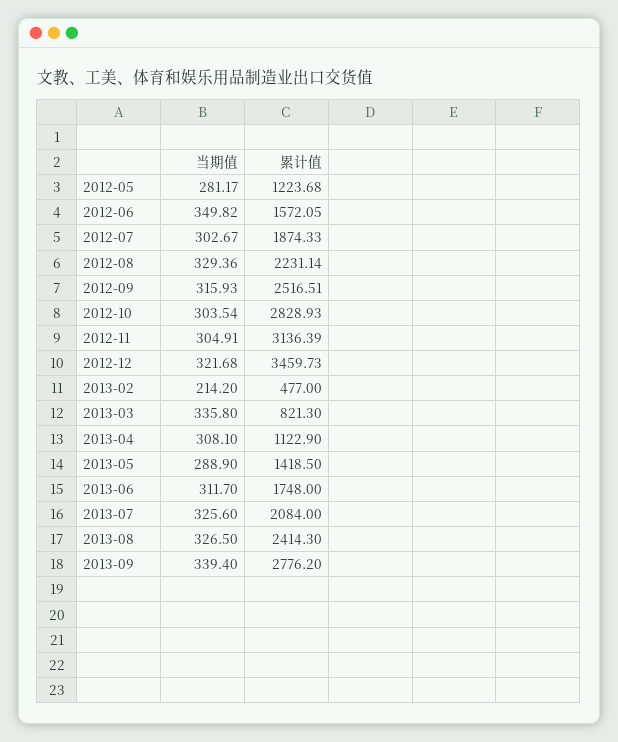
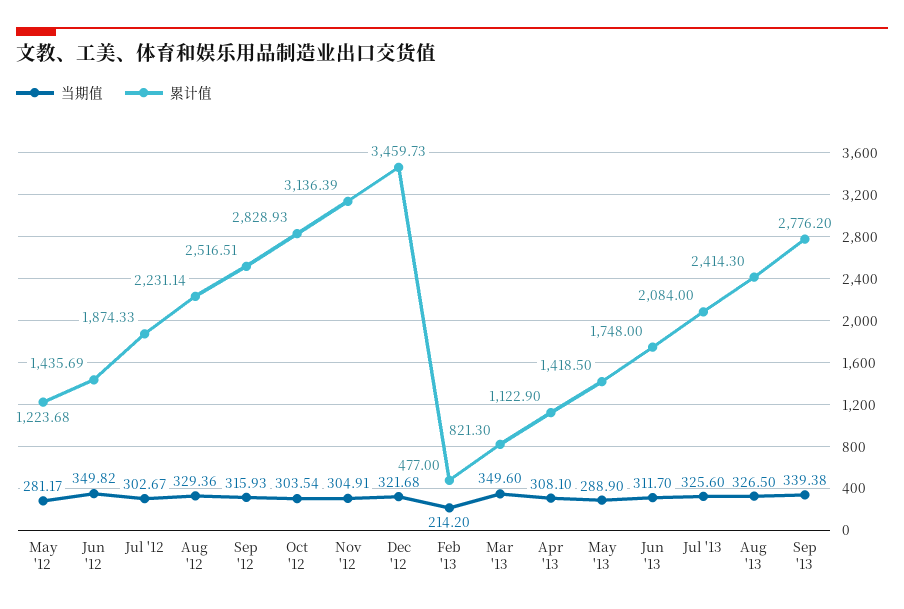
  {
    "当期值": {
      "2012-05": 281.17,
      "2012-06": 349.82,
      "2012-07": 302.67,
      "2012-08": 329.36,
      "2012-09": 315.93,
      "2012-10": 303.54,
      "2012-11": 304.91,
      "2012-12": 321.68,
      "2013-02": 214.2,
-     "2013-03": 335.8,
+     "2013-03": 349.6,
      "2013-04": 308.1,
      "2013-05": 288.9,
      "2013-06": 311.7,
      "2013-07": 325.6,
      "2013-08": 326.5,
-     "2013-09": 339.4
+     "2013-09": 339.38
    },
    "累计值": {
      "2012-05": 1223.68,
-     "2012-06": 1572.05,
+     "2012-06": 1435.69,
      "2012-07": 1874.33,
      "2012-08": 2231.14,
      "2012-09": 2516.51,
      "2012-10": 2828.93,
      "2012-11": 3136.39,
      "2012-12": 3459.73,
      "2013-02": 477,
      "2013-03": 821.3,
      "2013-04": 1122.9,
      "2013-05": 1418.5,
      "2013-06": 1748,
      "2013-07": 2084,
      "2013-08": 2414.3,
      "2013-09": 2776.2
    }
  }

